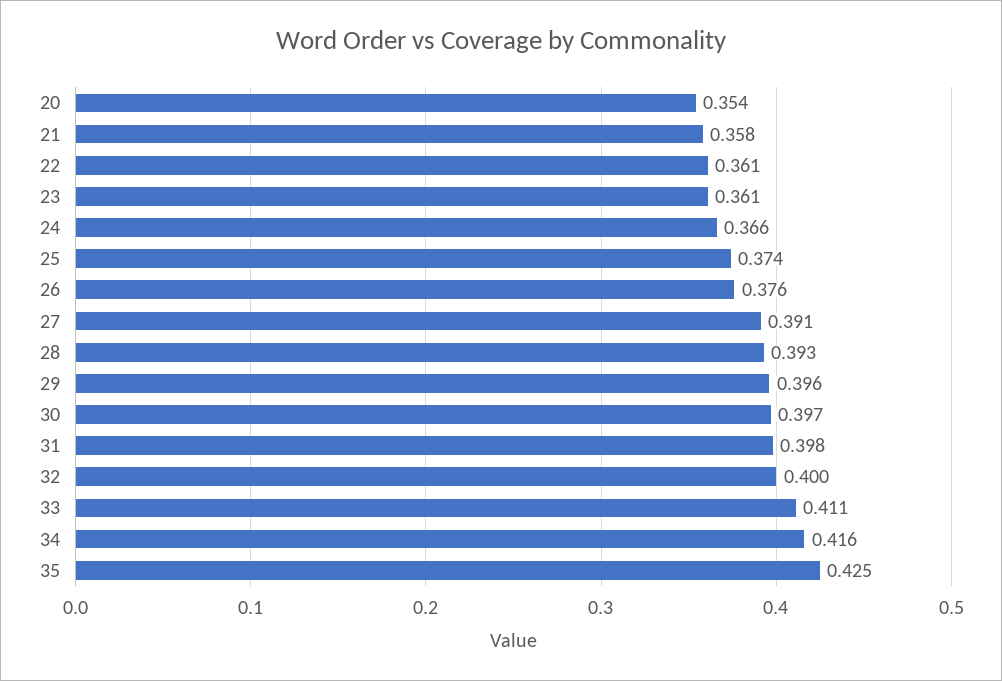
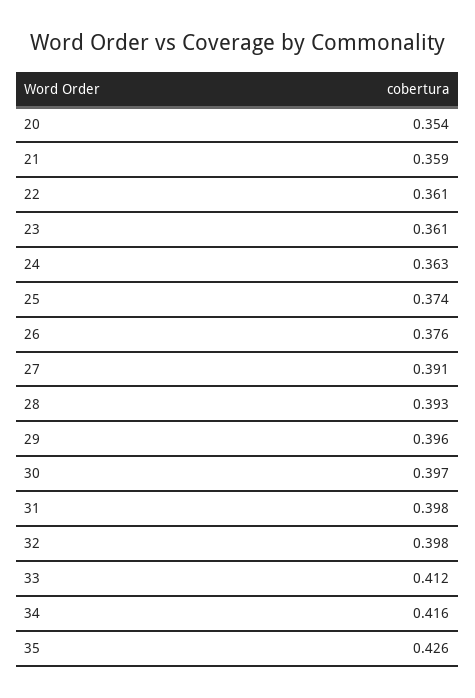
  {
    "20": 0.354,
-   "21": 0.358,
+   "21": 0.359,
    "22": 0.361,
    "23": 0.361,
-   "24": 0.366,
+   "24": 0.363,
    "25": 0.374,
    "26": 0.376,
    "27": 0.391,
    "28": 0.393,
    "29": 0.396,
    "30": 0.397,
    "31": 0.398,
-   "32": 0.4,
+   "32": 0.398,
-   "33": 0.411,
+   "33": 0.412,
    "34": 0.416,
-   "35": 0.425
+   "35": 0.426
  }

